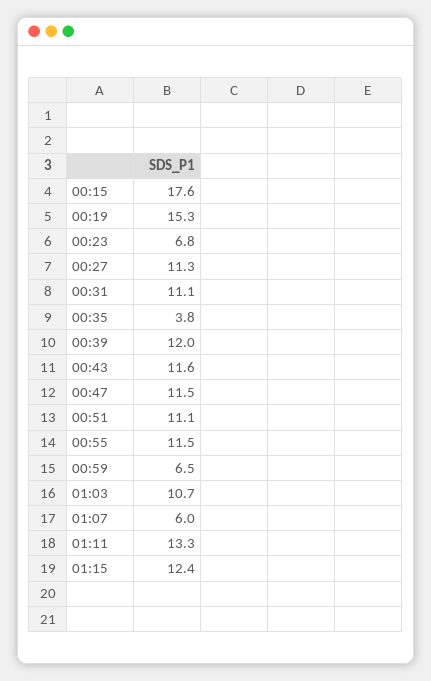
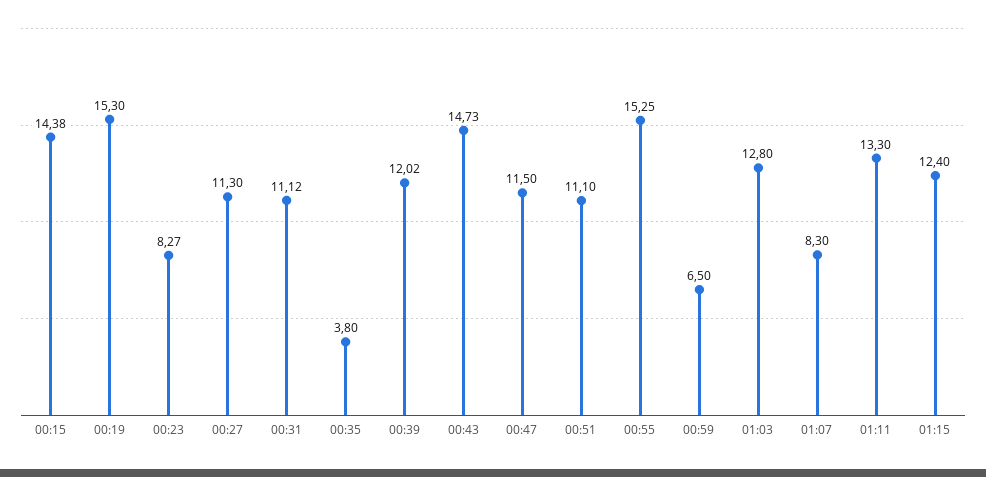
  {
-   "00:15": 17.6,
+   "00:15": 14.38,
    "00:19": 15.3,
-   "00:23": 6.8,
+   "00:23": 8.27,
    "00:27": 11.3,
    "00:31": 11.12,
    "00:35": 3.8,
    "00:39": 12.02,
-   "00:43": 11.6,
+   "00:43": 14.73,
    "00:47": 11.5,
    "00:51": 11.1,
-   "00:55": 11.5,
+   "00:55": 15.25,
    "00:59": 6.5,
-   "01:03": 10.7,
+   "01:03": 12.8,
-   "01:07": 6,
+   "01:07": 8.3,
    "01:11": 13.3,
    "01:15": 12.4
  }

